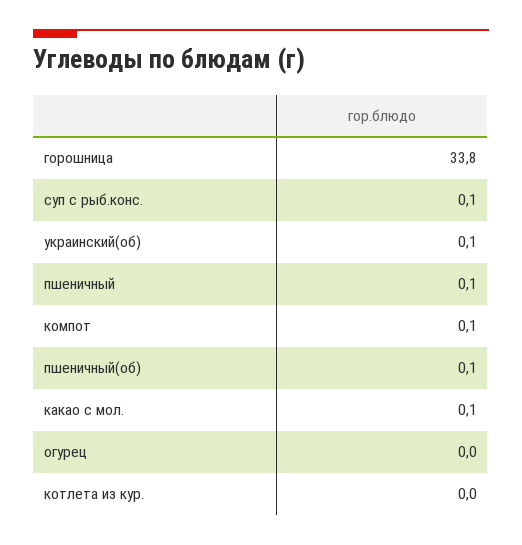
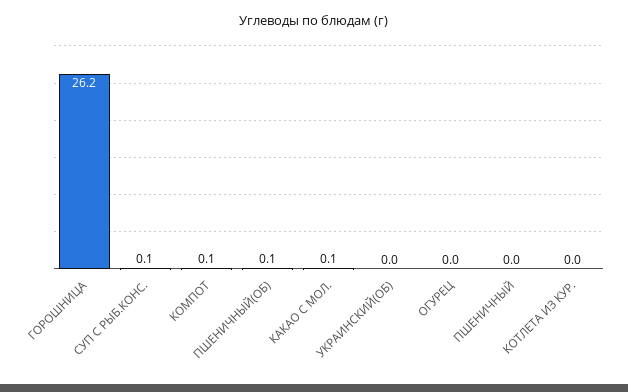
  {
-   "горошница": 33.8,
+   "горошница": 26.2,
    "суп с рыб.конс.": 0.1,
-   "украинский(об)": 0.1,
+   "украинский(об)": 0,
-   "пшеничный": 0.1,
+   "пшеничный": 0,
    "компот": 0.1,
    "пшеничный(об)": 0.1,
    "какао с мол.": 0.1,
    "огурец": 0,
    "котлета из кур.": 0
  }

